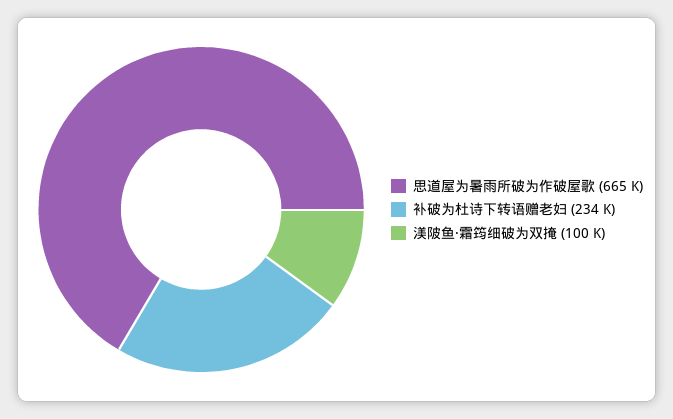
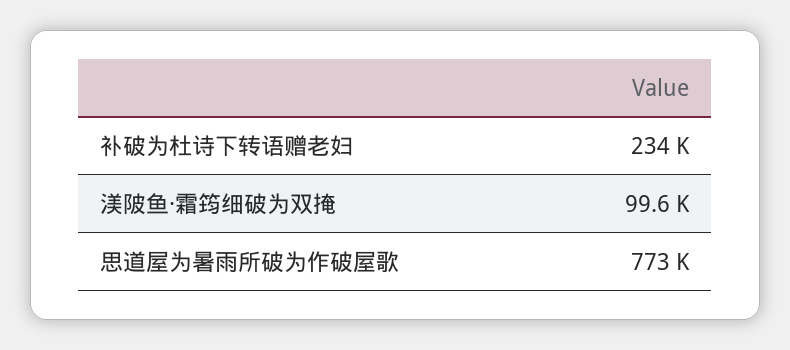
  {
-   "思道屋为暑雨所破为作破屋歌": 665000,
+   "思道屋为暑雨所破为作破屋歌": 773000,
    "补破为杜诗下转语赠老妇": 234000,
    "渼陂鱼·霜筠细破为双掩": 99600
  }

